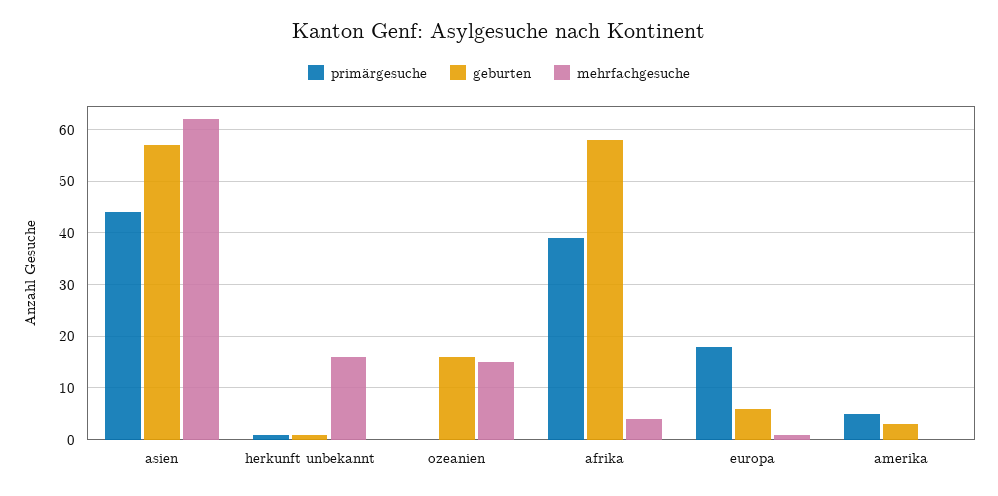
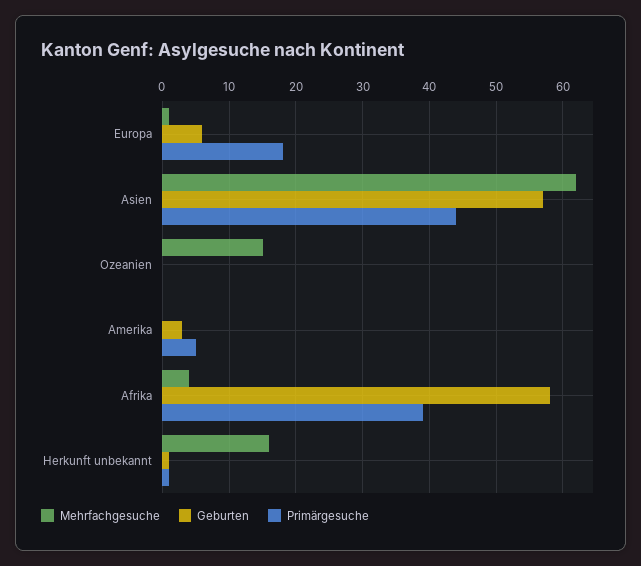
  {
    "primärgesuche": {
      "asien": 44,
      "herkunft unbekannt": 1,
      "ozeanien": 0,
      "afrika": 39,
      "europa": 18,
      "amerika": 5
    },
    "geburten": {
      "asien": 57,
      "herkunft unbekannt": 1,
-     "ozeanien": 15,
+     "ozeanien": 0,
      "afrika": 58,
      "europa": 6,
      "amerika": 3
    },
    "mehrfachgesuche": {
      "asien": 62,
      "herkunft unbekannt": 16,
      "ozeanien": 15,
      "afrika": 4,
      "europa": 1,
      "amerika": 0
    }
  }

